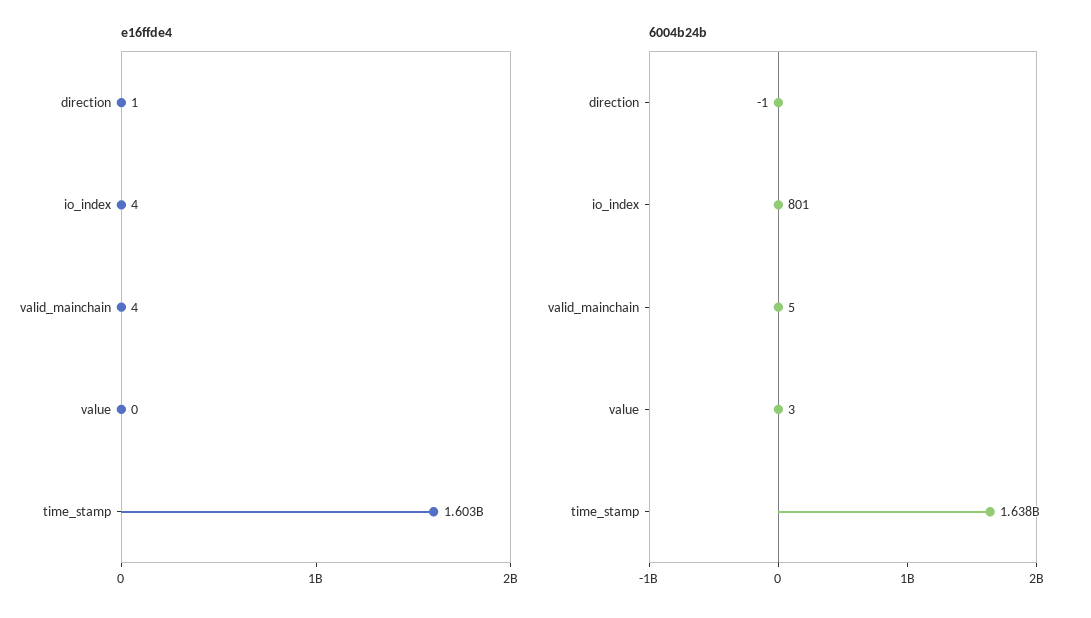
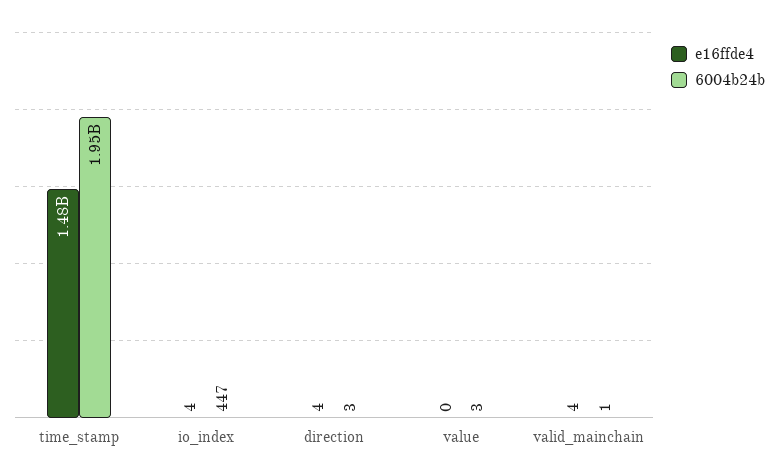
  {
    "e16ffde4": {
-     "direction": 1,
+     "direction": 4,
      "io_index": 4,
      "valid_mainchain": 4,
      "value": 0,
-     "time_stamp": 1603000000
+     "time_stamp": 1480000000
    },
    "6004b24b": {
-     "direction": -1,
+     "direction": 3,
-     "io_index": 801,
+     "io_index": 447,
-     "valid_mainchain": 5,
+     "valid_mainchain": 1,
      "value": 3,
-     "time_stamp": 1638000000
+     "time_stamp": 1950000000
    }
  }

